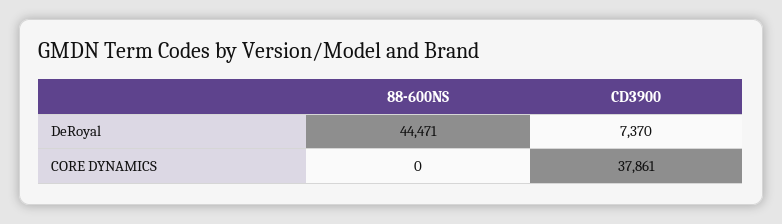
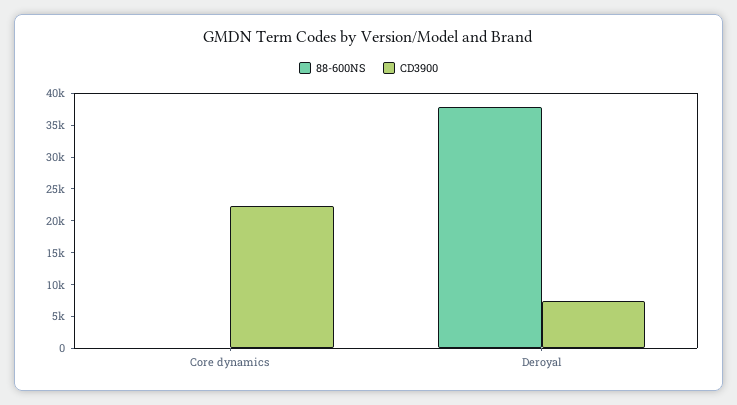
  {
    "88-600NS": {
-     "DeRoyal": 44471,
+     "DeRoyal": 37500,
      "CORE DYNAMICS": 0
    },
    "CD3900": {
      "DeRoyal": 7370,
-     "CORE DYNAMICS": 37861
+     "CORE DYNAMICS": 22500
    }
  }

